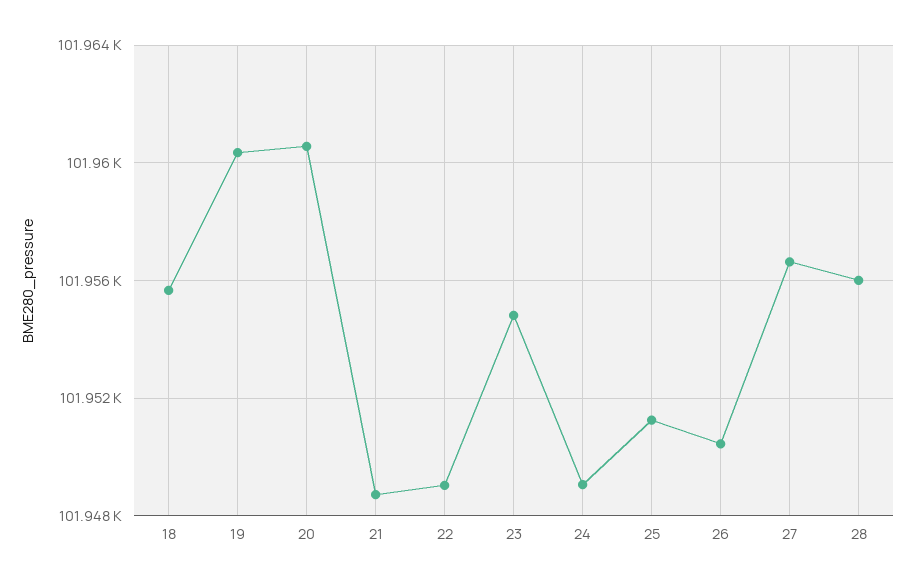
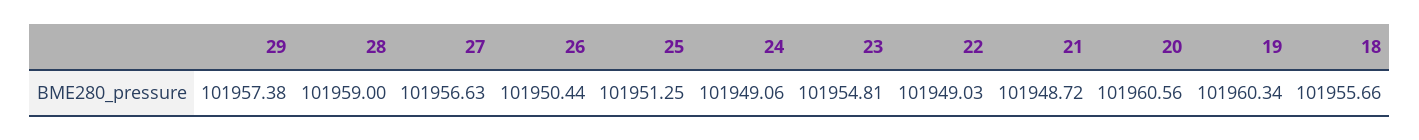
  {
    "18": 101955.66,
    "19": 101960.34,
    "20": 101960.56,
    "21": 101948.72,
    "22": 101949.03,
    "23": 101954.81,
    "24": 101949.06,
    "25": 101951.25,
    "26": 101950.44,
    "27": 101956.63,
-   "28": 101956
+   "28": 101959,
+   "29": 101957.38
  }

